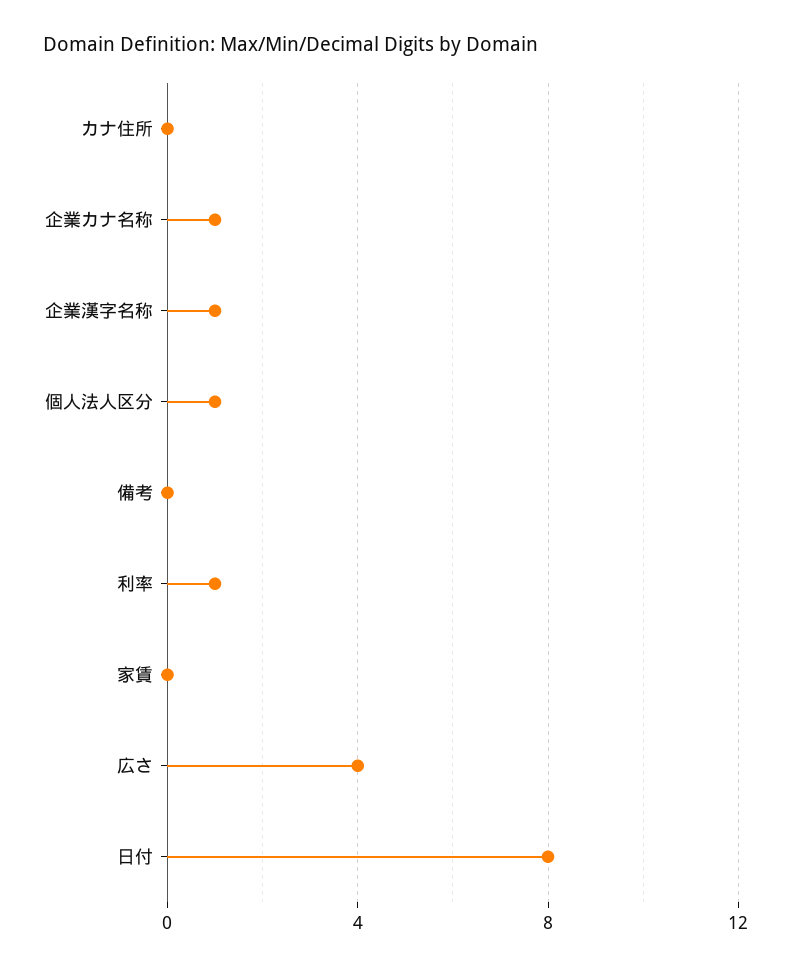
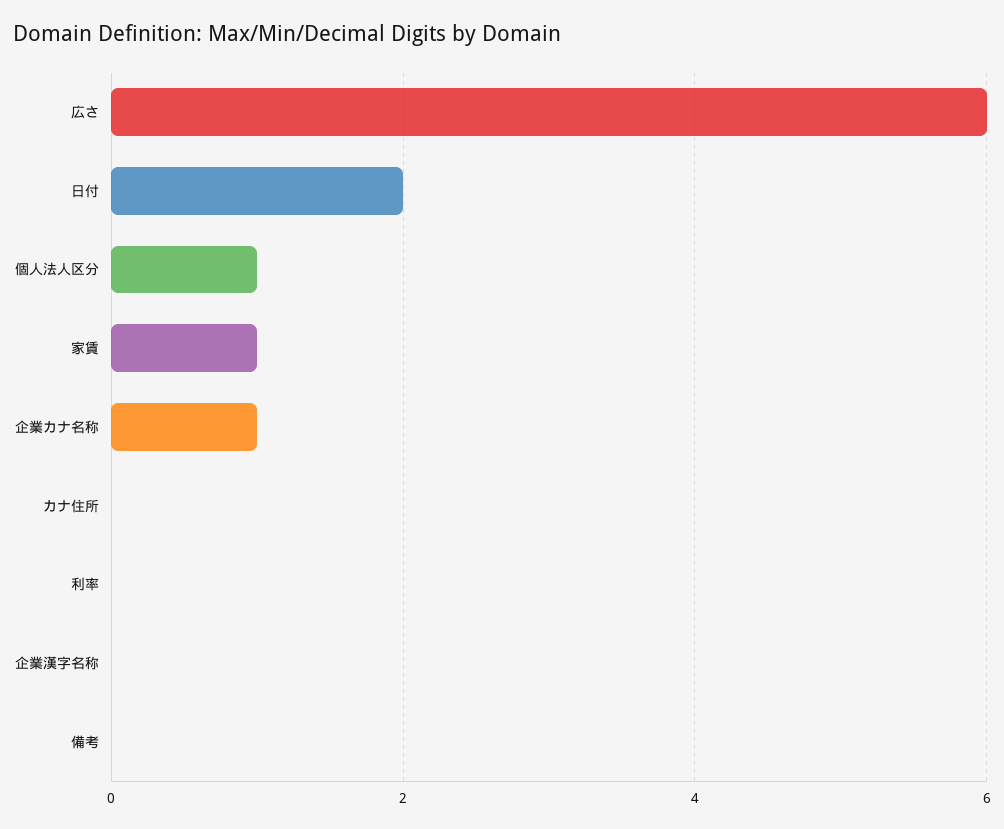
  {
    "カナ住所": 0,
    "企業カナ名称": 1,
-   "企業漢字名称": 1,
+   "企業漢字名称": 0,
    "個人法人区分": 1,
    "備考": 0,
-   "利率": 1,
+   "利率": 0,
-   "家賃": 0,
+   "家賃": 1,
-   "広さ": 4,
+   "広さ": 6,
-   "日付": 8
+   "日付": 2
  }

